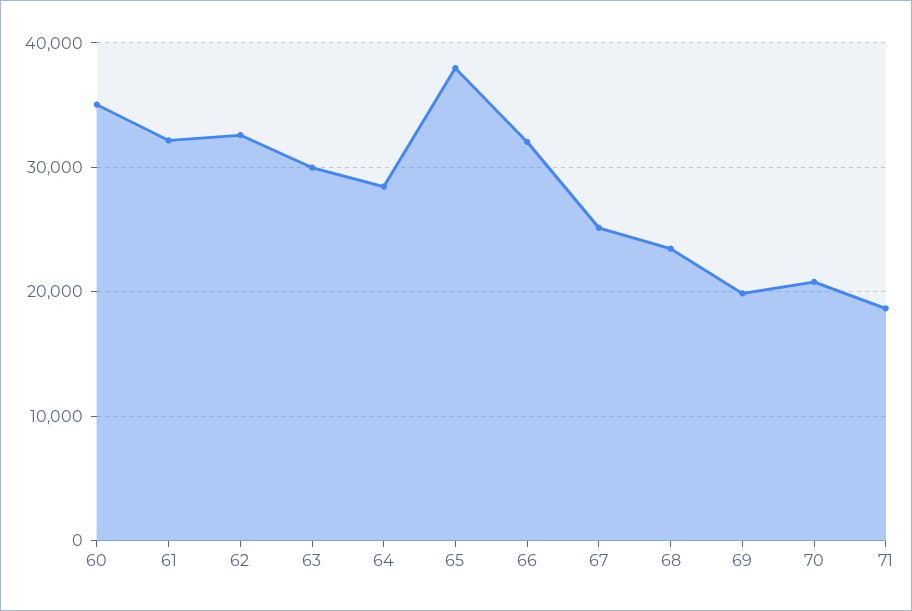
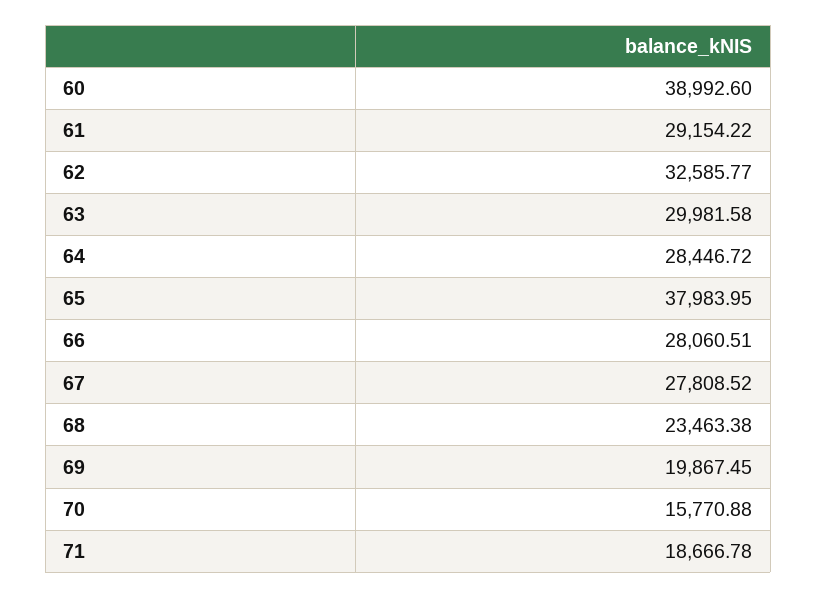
  {
-   "60": 35000,
+   "60": 38992.6,
-   "61": 32000,
+   "61": 29154.22,
    "62": 32585.77,
    "63": 29981.58,
    "64": 28446.72,
    "65": 37983.95,
-   "66": 32000,
+   "66": 28060.51,
-   "67": 25000,
+   "67": 27808.52,
    "68": 23463.38,
    "69": 19867.45,
-   "70": 21000,
+   "70": 15770.88,
    "71": 18666.78
  }

